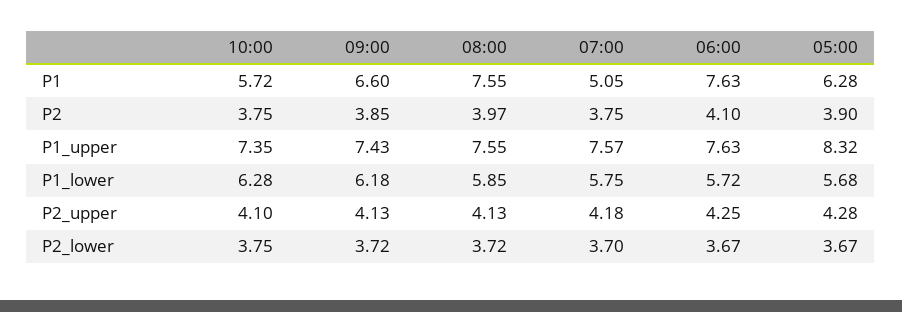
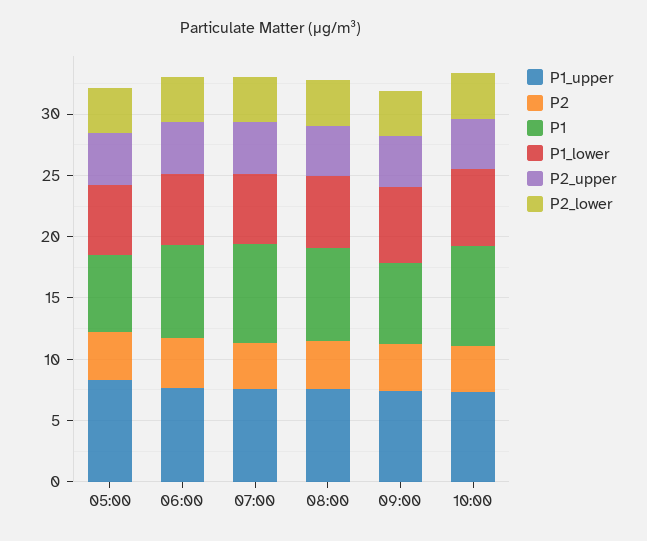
  {
    "P1": {
-     "10:00": 5.72,
+     "10:00": 8,
      "09:00": 6.6,
      "08:00": 7.55,
-     "07:00": 5.05,
+     "07:00": 8,
      "06:00": 7.63,
      "05:00": 6.28
    },
    "P2": {
      "10:00": 3.75,
      "09:00": 3.85,
      "08:00": 3.97,
      "07:00": 3.75,
      "06:00": 4.1,
      "05:00": 3.9
    },
    "P1_upper": {
      "10:00": 7.35,
      "09:00": 7.43,
      "08:00": 7.55,
      "07:00": 7.57,
      "06:00": 7.63,
      "05:00": 8.32
    },
    "P1_lower": {
      "10:00": 6.28,
      "09:00": 6.18,
      "08:00": 5.85,
      "07:00": 5.75,
      "06:00": 5.72,
      "05:00": 5.68
    },
    "P2_upper": {
      "10:00": 4.1,
      "09:00": 4.13,
      "08:00": 4.13,
      "07:00": 4.18,
      "06:00": 4.25,
      "05:00": 4.28
    },
    "P2_lower": {
      "10:00": 3.75,
      "09:00": 3.72,
      "08:00": 3.72,
      "07:00": 3.7,
      "06:00": 3.67,
      "05:00": 3.67
    }
  }

